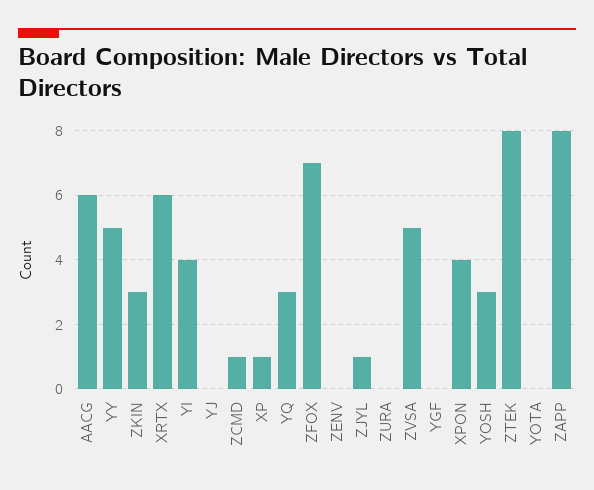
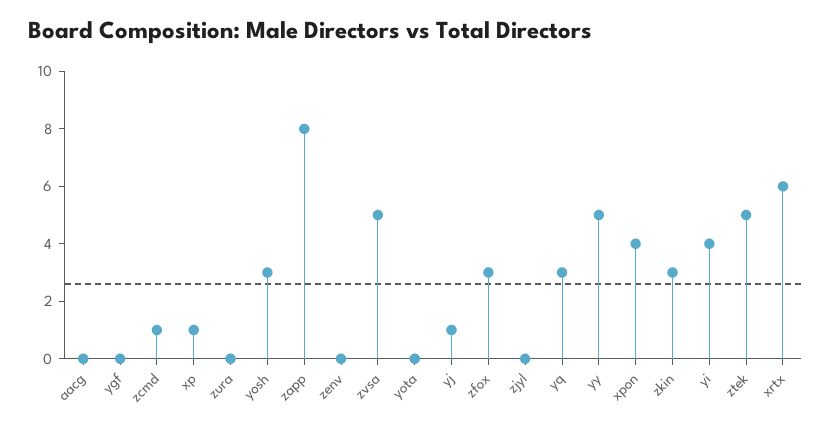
  {
-   "AACG": 6,
+   "AACG": 0,
    "YY": 5,
    "ZKIN": 3,
    "XRTX": 6,
    "YI": 4,
-   "YJ": 0,
+   "YJ": 1,
    "ZCMD": 1,
    "XP": 1,
    "YQ": 3,
-   "ZFOX": 7,
+   "ZFOX": 3,
    "ZENV": 0,
-   "ZJYL": 1,
+   "ZJYL": 0,
    "ZURA": 0,
    "ZVSA": 5,
    "YGF": 0,
    "XPON": 4,
    "YOSH": 3,
-   "ZTEK": 8,
+   "ZTEK": 5,
    "YOTA": 0,
    "ZAPP": 8
  }

